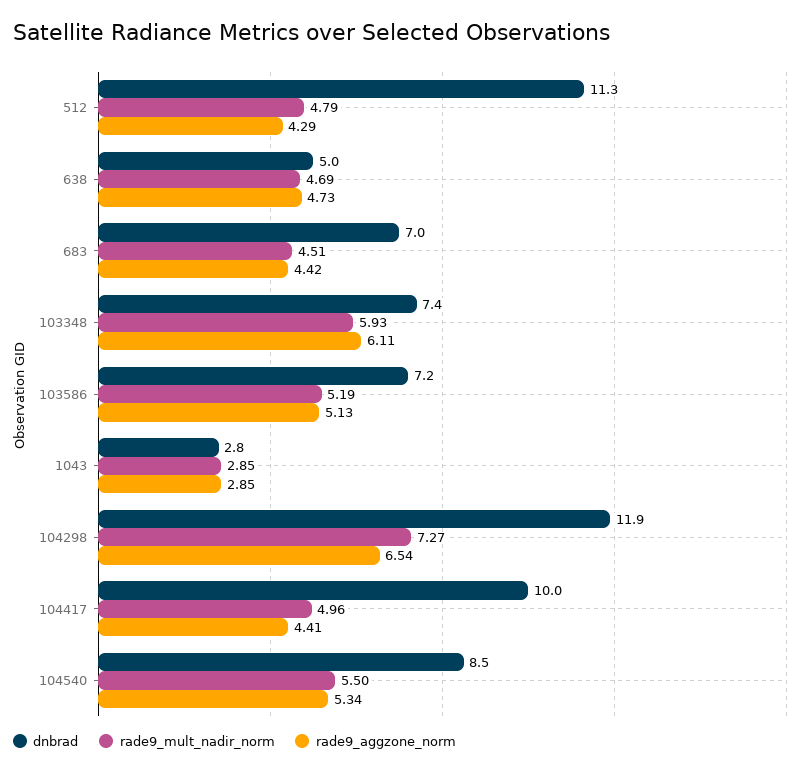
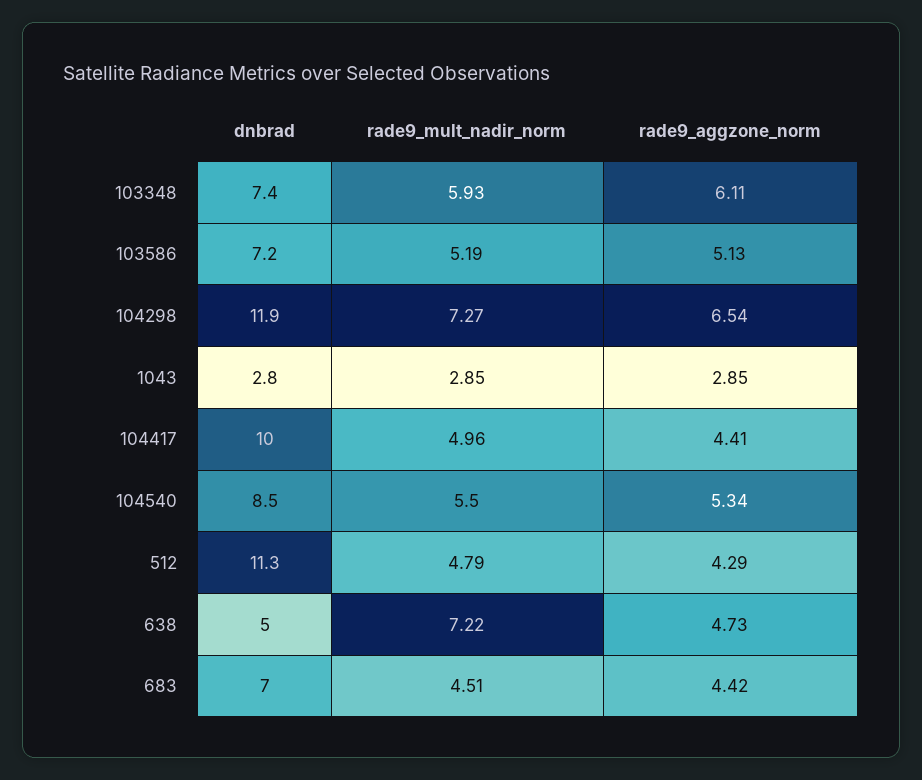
  {
    "dnbrad": {
      "512": 11.3,
      "638": 5,
      "683": 7,
      "103348": 7.4,
      "103586": 7.2,
      "1043": 2.8,
      "104298": 11.9,
      "104417": 10,
      "104540": 8.5
    },
    "rade9_mult_nadir_norm": {
      "512": 4.79,
-     "638": 4.69,
+     "638": 7.22,
      "683": 4.51,
      "103348": 5.93,
      "103586": 5.19,
      "1043": 2.85,
      "104298": 7.27,
      "104417": 4.96,
      "104540": 5.5
    },
    "rade9_aggzone_norm": {
      "512": 4.29,
      "638": 4.73,
      "683": 4.42,
      "103348": 6.11,
      "103586": 5.13,
      "1043": 2.85,
      "104298": 6.54,
      "104417": 4.41,
      "104540": 5.34
    }
  }

